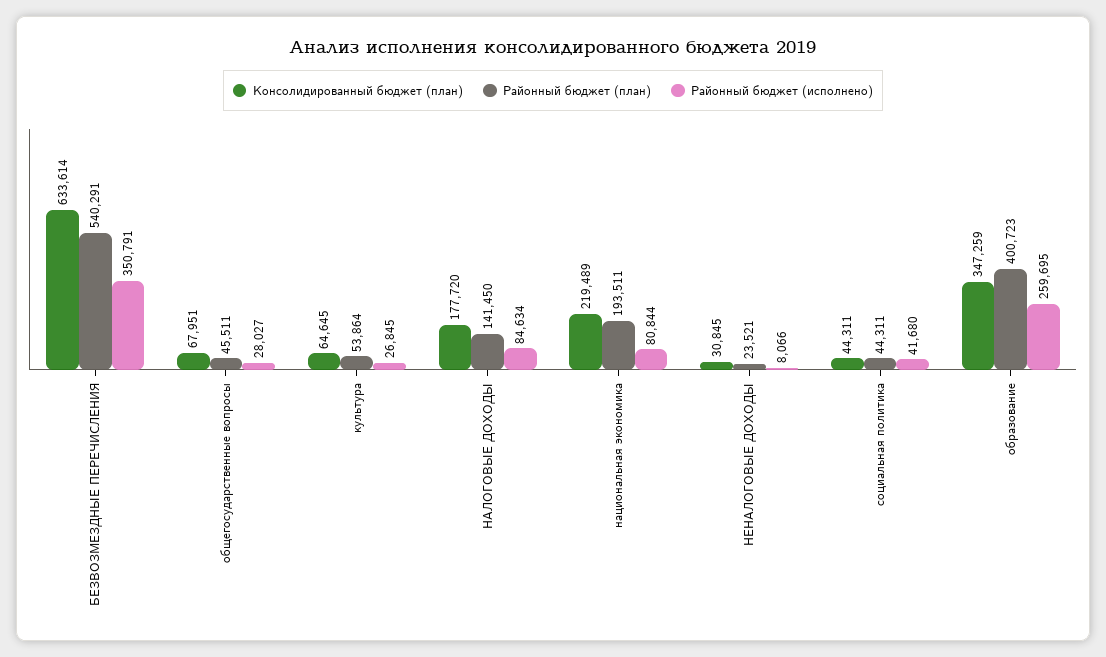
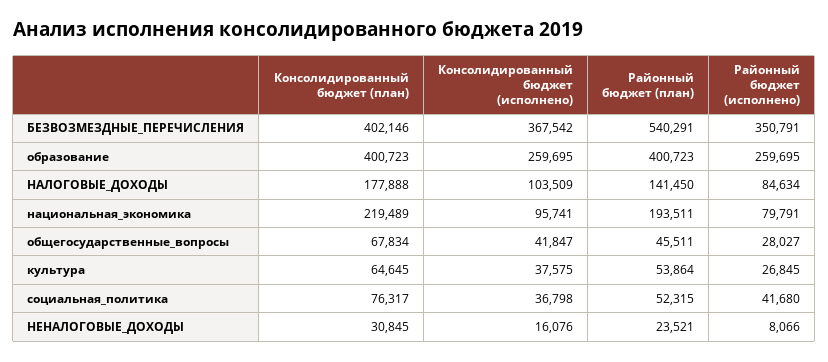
  {
    "Консолидированный бюджет (план)": {
-     "БЕЗВОЗМЕЗДНЫЕ ПЕРЕЧИСЛЕНИЯ": 633614,
+     "БЕЗВОЗМЕЗДНЫЕ ПЕРЕЧИСЛЕНИЯ": 402146,
-     "общегосударственные вопросы": 67951,
+     "общегосударственные вопросы": 67834,
      "культура": 64645,
-     "НАЛОГОВЫЕ ДОХОДЫ": 177720,
+     "НАЛОГОВЫЕ ДОХОДЫ": 177888,
      "национальная экономика": 219489,
      "НЕНАЛОГОВЫЕ ДОХОДЫ": 30845,
-     "социальная политика": 44311,
+     "социальная политика": 76317,
-     "образование": 347259
+     "образование": 400723
    },
    "Районный бюджет (план)": {
      "БЕЗВОЗМЕЗДНЫЕ ПЕРЕЧИСЛЕНИЯ": 540291,
      "общегосударственные вопросы": 45511,
      "культура": 53864,
      "НАЛОГОВЫЕ ДОХОДЫ": 141450,
      "национальная экономика": 193511,
      "НЕНАЛОГОВЫЕ ДОХОДЫ": 23521,
-     "социальная политика": 44311,
+     "социальная политика": 52315,
      "образование": 400723
    },
    "Районный бюджет (исполнено)": {
      "БЕЗВОЗМЕЗДНЫЕ ПЕРЕЧИСЛЕНИЯ": 350791,
      "общегосударственные вопросы": 28027,
      "культура": 26845,
      "НАЛОГОВЫЕ ДОХОДЫ": 84634,
-     "национальная экономика": 80844,
+     "национальная экономика": 79791,
      "НЕНАЛОГОВЫЕ ДОХОДЫ": 8066,
      "социальная политика": 41680,
      "образование": 259695
-   }
+   },
+   "Консолидированный бюджет (исполнено)": {
+     "БЕЗВОЗМЕЗДНЫЕ ПЕРЕЧИСЛЕНИЯ": 367542,
+     "образование": 259695,
+     "НАЛОГОВЫЕ ДОХОДЫ": 103509,
+     "национальная экономика": 95741,
+     "общегосударственные вопросы": 41847,
+     "культура": 37575,
+     "социальная политика": 36798,
+     "НЕНАЛОГОВЫЕ ДОХОДЫ": 16076
+   }
  }

